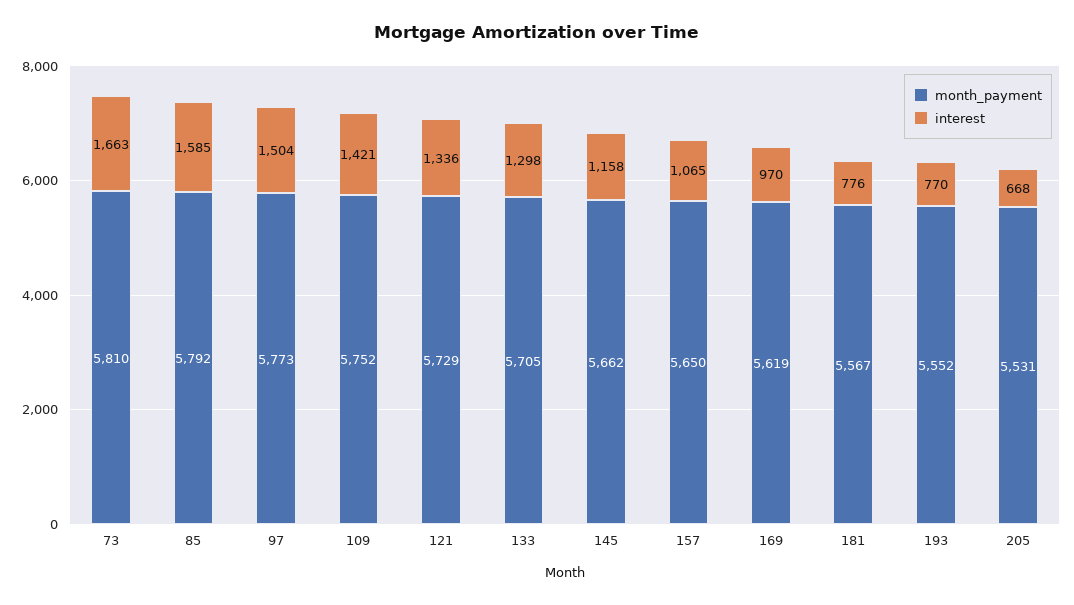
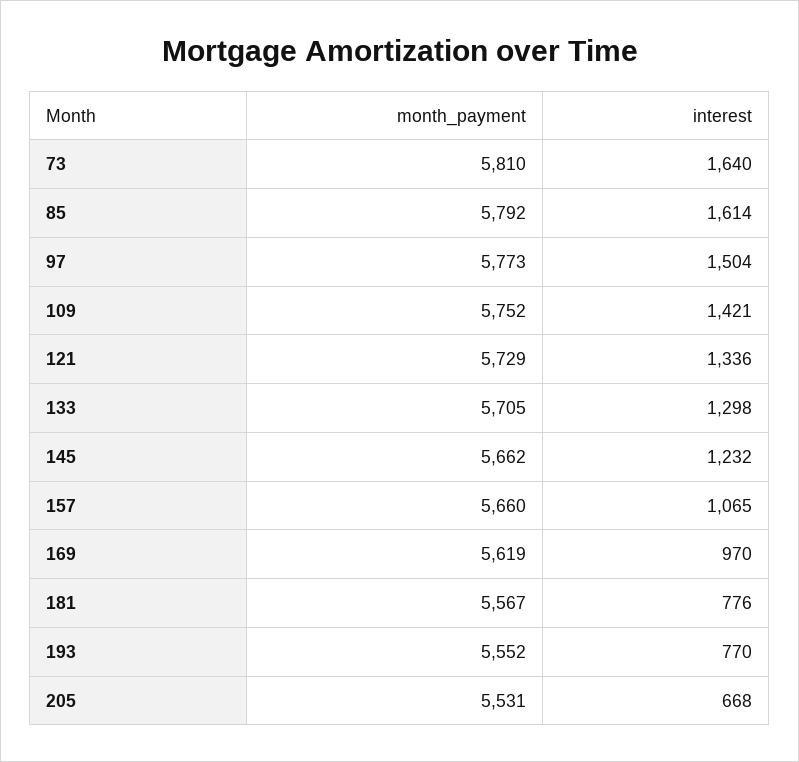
  {
    "month_payment": {
      "73": 5810,
      "85": 5792,
      "97": 5773,
      "109": 5752,
      "121": 5729,
      "133": 5705,
      "145": 5662,
-     "157": 5650,
+     "157": 5660,
      "169": 5619,
      "181": 5567,
      "193": 5552,
      "205": 5531
    },
    "interest": {
-     "73": 1663,
+     "73": 1640,
-     "85": 1585,
+     "85": 1614,
      "97": 1504,
      "109": 1421,
      "121": 1336,
      "133": 1298,
-     "145": 1158,
+     "145": 1232,
      "157": 1065,
      "169": 970,
      "181": 776,
      "193": 770,
      "205": 668
    }
  }

